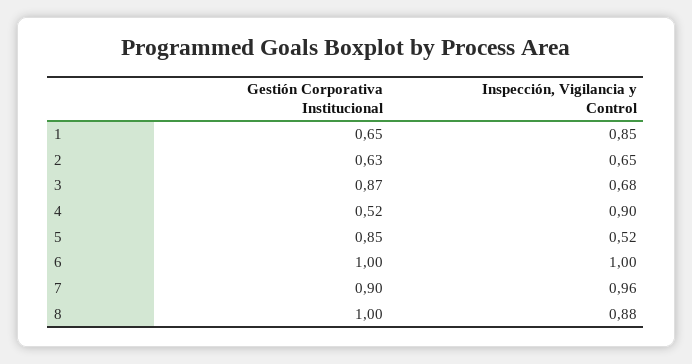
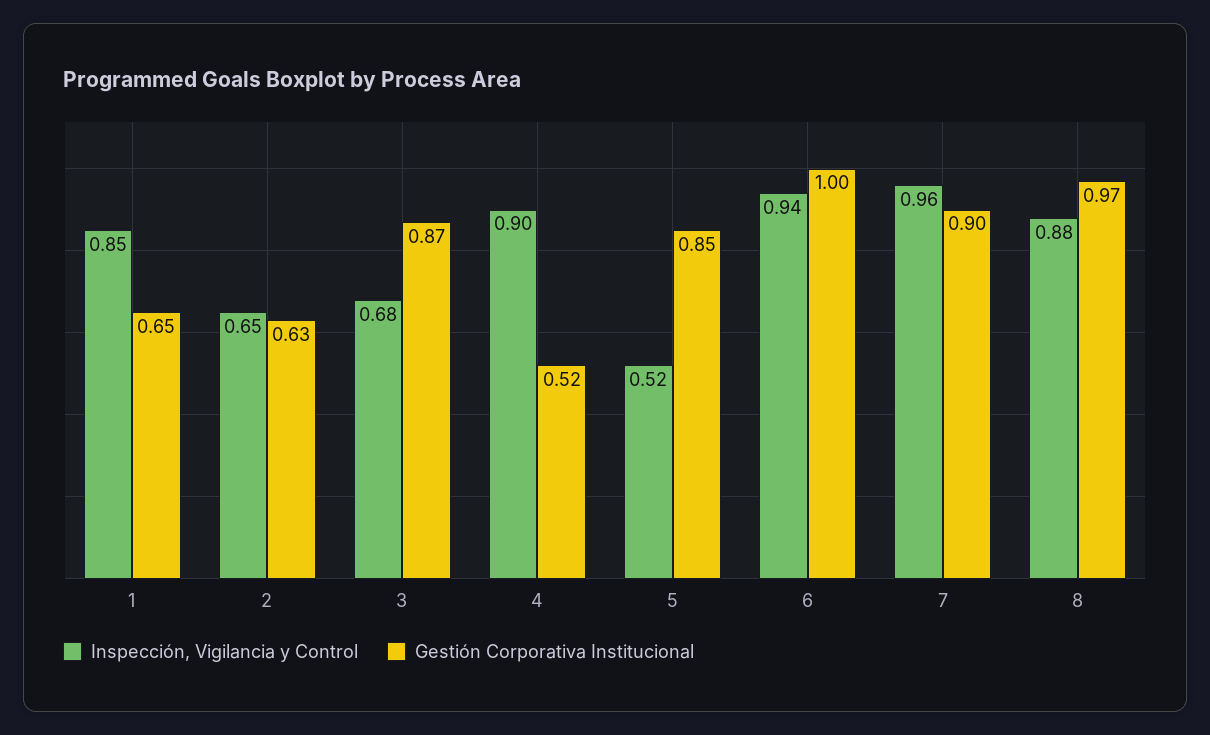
  {
    "Gestión Corporativa Institucional": {
      "1": 0.65,
      "2": 0.63,
      "3": 0.87,
      "4": 0.52,
      "5": 0.85,
      "6": 1,
      "7": 0.9,
-     "8": 1
+     "8": 0.97
    },
    "Inspección, Vigilancia y Control": {
      "1": 0.85,
      "2": 0.65,
      "3": 0.68,
      "4": 0.9,
      "5": 0.52,
-     "6": 1,
+     "6": 0.94,
      "7": 0.96,
      "8": 0.88
    }
  }

